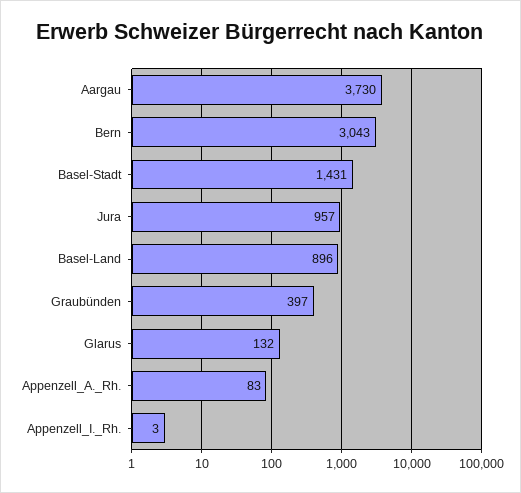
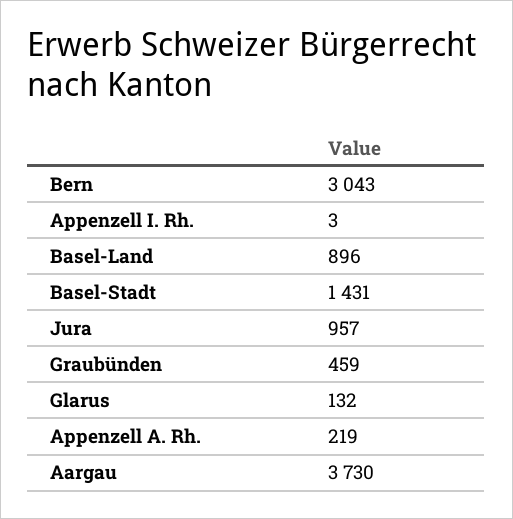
  {
    "Aargau": 3730,
    "Bern": 3043,
    "Basel-Stadt": 1431,
    "Jura": 957,
    "Basel-Land": 896,
-   "Graubünden": 397,
+   "Graubünden": 459,
    "Glarus": 132,
-   "Appenzell_A._Rh.": 83,
+   "Appenzell_A._Rh.": 219,
    "Appenzell_I._Rh.": 3
  }

